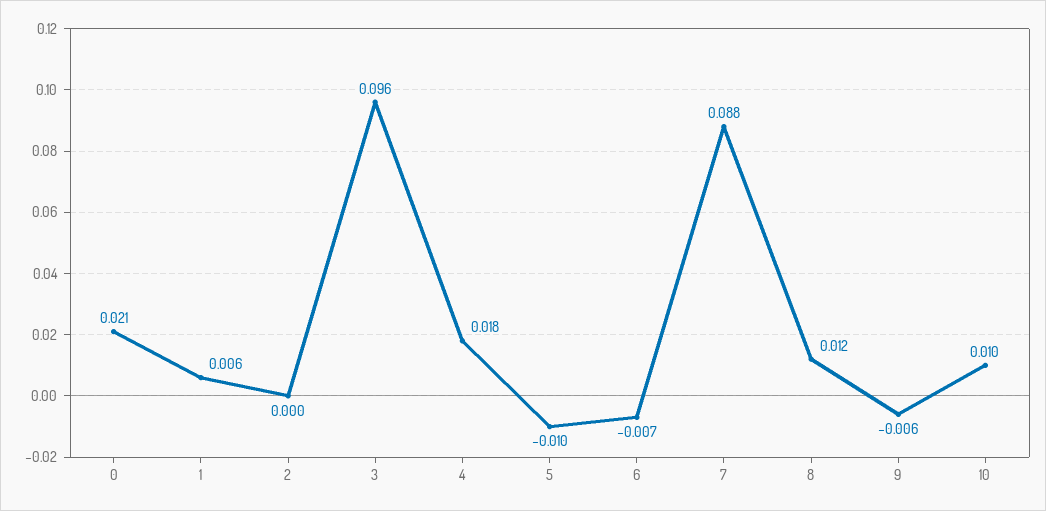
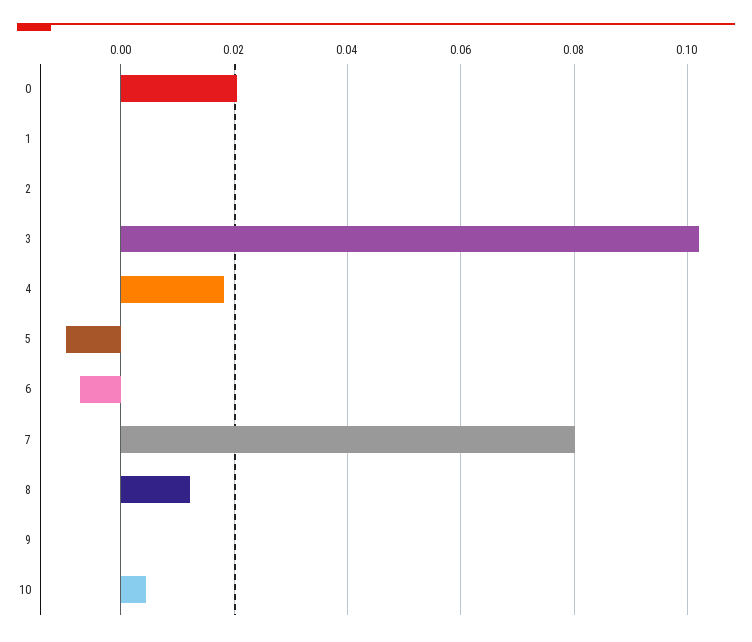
  {
    "0": 0.021,
-   "1": 0.006,
+   "1": 0,
    "2": 0,
-   "3": 0.096,
+   "3": 0.102,
    "4": 0.018,
    "5": -0.01,
    "6": -0.007,
-   "7": 0.088,
+   "7": 0.08,
    "8": 0.012,
-   "9": -0.006,
+   "9": 0,
-   "10": 0.01
+   "10": 0.004
  }

